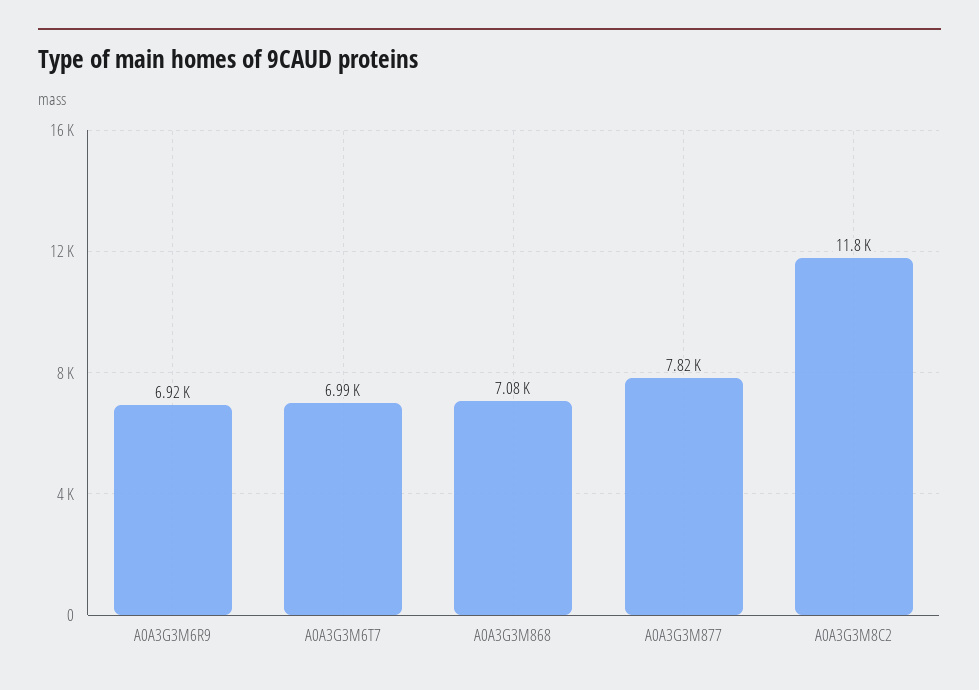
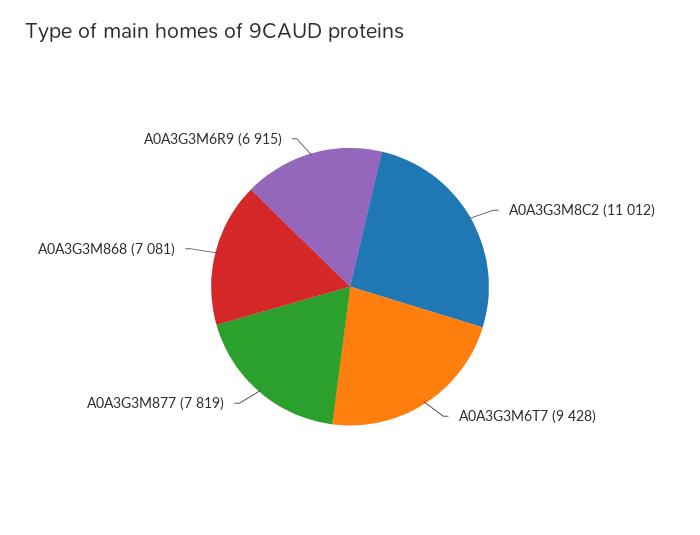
  {
    "A0A3G3M6R9": 6915,
-   "A0A3G3M6T7": 6990,
+   "A0A3G3M6T7": 9428,
    "A0A3G3M868": 7081,
    "A0A3G3M877": 7819,
-   "A0A3G3M8C2": 11800
+   "A0A3G3M8C2": 11012
  }

